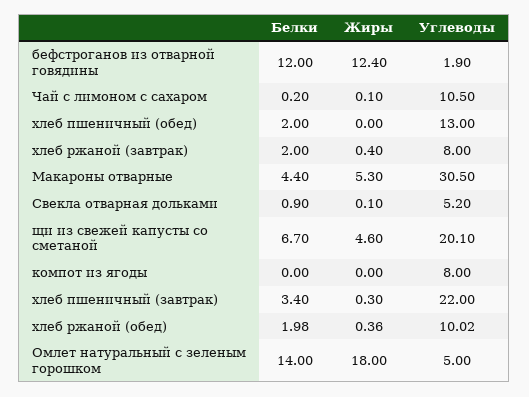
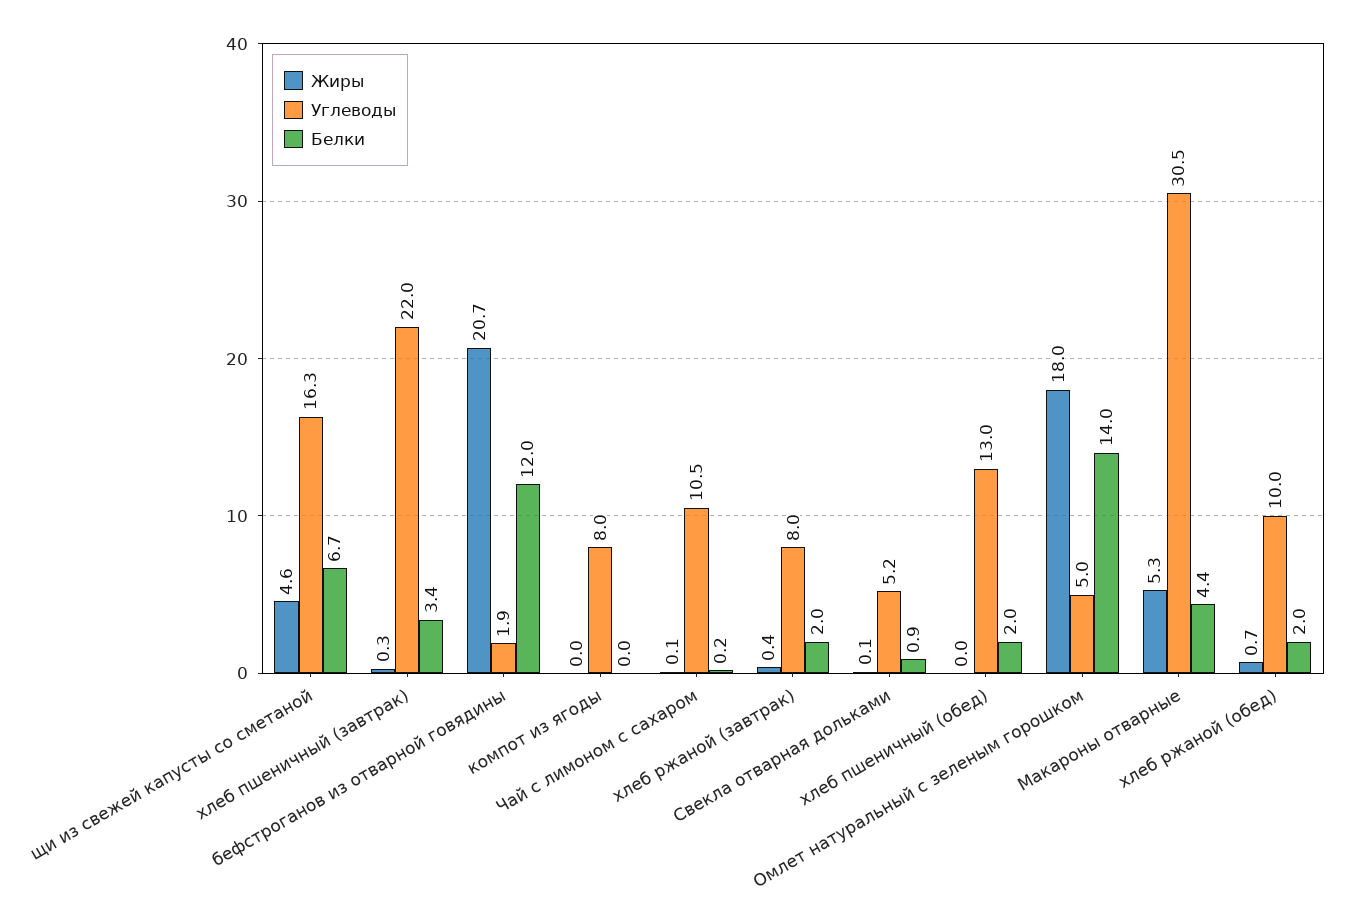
  {
    "Белки": {
      "бефстроганов из отварной говядины": 12,
      "Чай с лимоном с сахаром": 0.2,
      "хлеб пшеничный (обед)": 2,
      "хлеб ржаной (завтрак)": 2,
      "Макароны отварные": 4.4,
      "Свекла отварная дольками": 0.9,
      "щи из свежей капусты со сметаной": 6.7,
      "компот из ягоды": 0,
      "хлеб пшеничный (завтрак)": 3.4,
      "хлеб ржаной (обед)": 1.98,
      "Омлет натуральный с зеленым горошком": 14
    },
    "Жиры": {
-     "бефстроганов из отварной говядины": 12.4,
+     "бефстроганов из отварной говядины": 20.7,
      "Чай с лимоном с сахаром": 0.1,
      "хлеб пшеничный (обед)": 0,
      "хлеб ржаной (завтрак)": 0.4,
      "Макароны отварные": 5.3,
      "Свекла отварная дольками": 0.1,
      "щи из свежей капусты со сметаной": 4.6,
      "компот из ягоды": 0,
      "хлеб пшеничный (завтрак)": 0.3,
-     "хлеб ржаной (обед)": 0.36,
+     "хлеб ржаной (обед)": 0.7,
      "Омлет натуральный с зеленым горошком": 18
    },
    "Углеводы": {
      "бефстроганов из отварной говядины": 1.9,
      "Чай с лимоном с сахаром": 10.5,
      "хлеб пшеничный (обед)": 13,
      "хлеб ржаной (завтрак)": 8,
      "Макароны отварные": 30.5,
      "Свекла отварная дольками": 5.2,
-     "щи из свежей капусты со сметаной": 20.1,
+     "щи из свежей капусты со сметаной": 16.3,
      "компот из ягоды": 8,
      "хлеб пшеничный (завтрак)": 22,
      "хлеб ржаной (обед)": 10.02,
      "Омлет натуральный с зеленым горошком": 5
    }
  }

